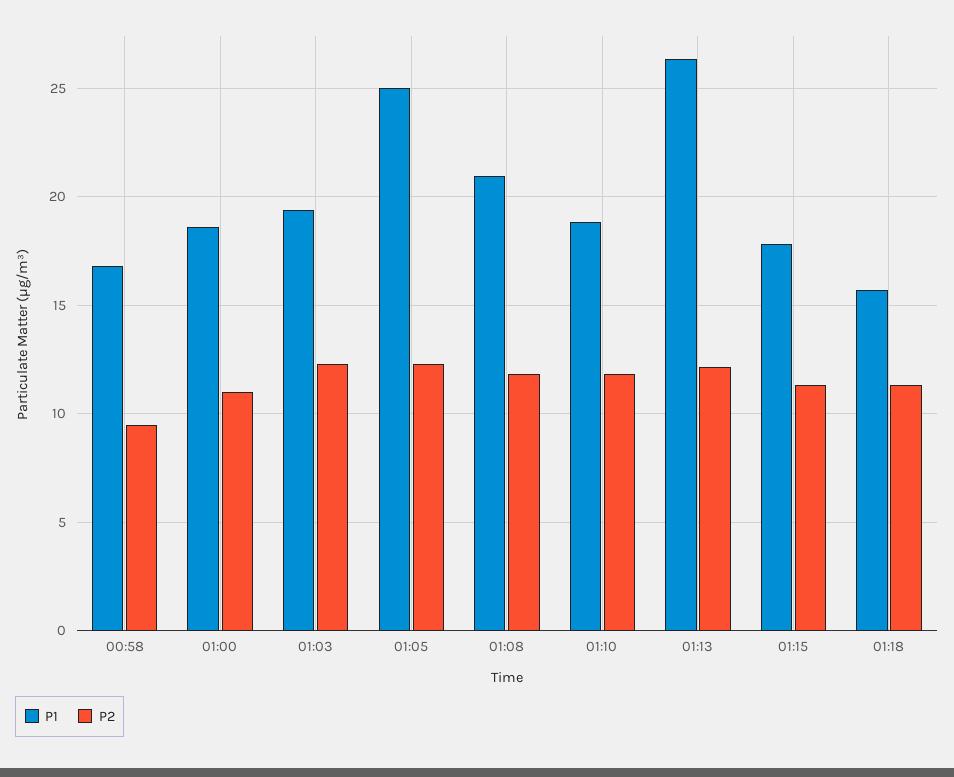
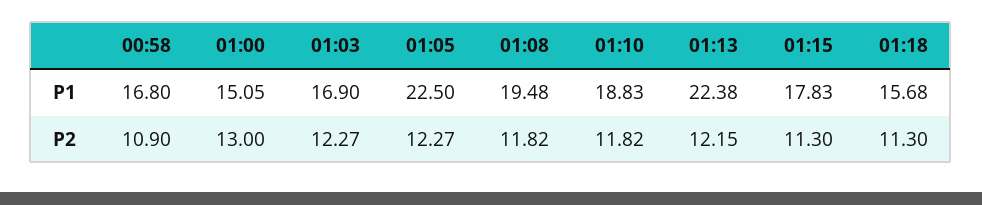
  {
    "P1": {
      "00:58": 16.8,
-     "01:00": 18.5,
+     "01:00": 15.05,
-     "01:03": 19.5,
+     "01:03": 16.9,
-     "01:05": 25,
+     "01:05": 22.5,
-     "01:08": 21,
+     "01:08": 19.48,
      "01:10": 18.83,
-     "01:13": 26.5,
+     "01:13": 22.38,
      "01:15": 17.83,
      "01:18": 15.68
    },
    "P2": {
-     "00:58": 9.5,
+     "00:58": 10.9,
-     "01:00": 11,
+     "01:00": 13,
      "01:03": 12.27,
      "01:05": 12.27,
      "01:08": 11.82,
      "01:10": 11.82,
      "01:13": 12.15,
      "01:15": 11.3,
      "01:18": 11.3
    }
  }

